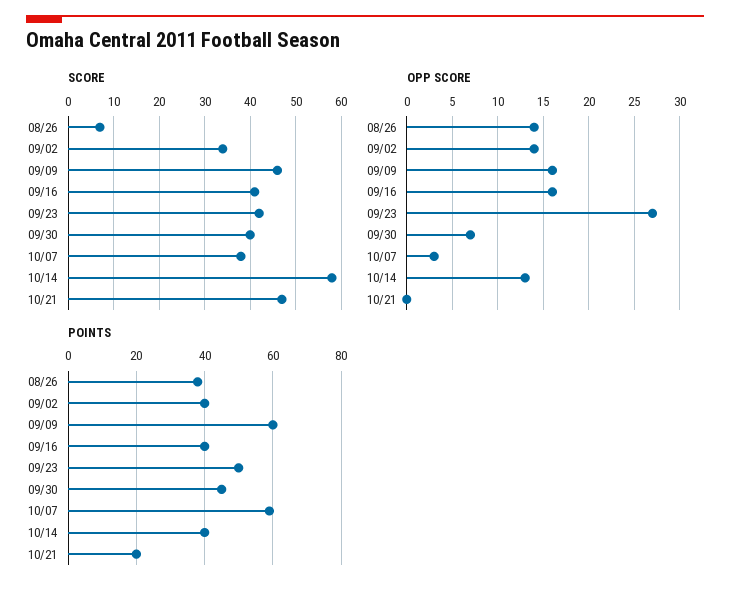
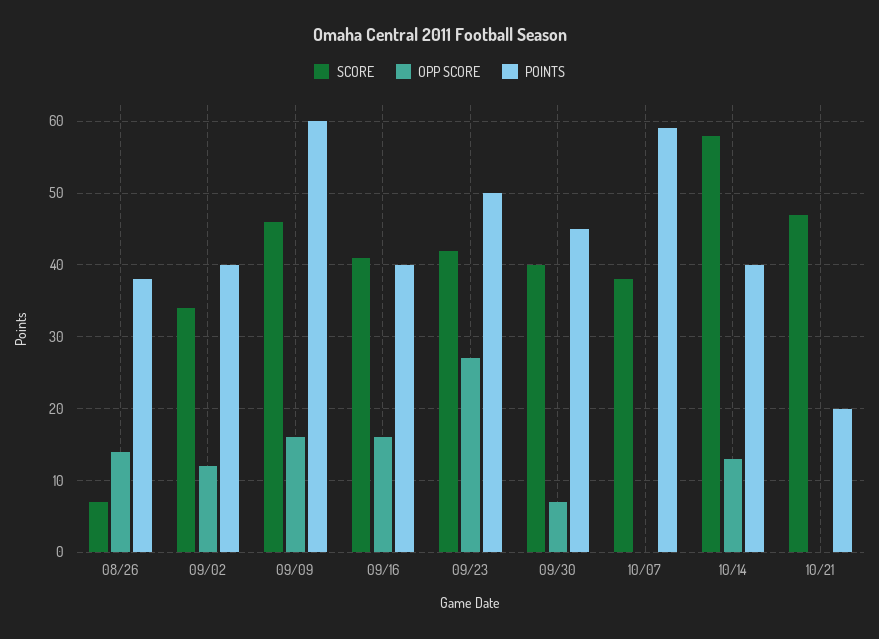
  {
    "SCORE": {
      "08/26": 7,
      "09/02": 34,
      "09/09": 46,
      "09/16": 41,
      "09/23": 42,
      "09/30": 40,
      "10/07": 38,
      "10/14": 58,
      "10/21": 47
    },
    "OPP SCORE": {
      "08/26": 14,
-     "09/02": 14,
+     "09/02": 12,
      "09/09": 16,
      "09/16": 16,
      "09/23": 27,
      "09/30": 7,
-     "10/07": 3,
+     "10/07": 0,
      "10/14": 13,
      "10/21": 0
    },
    "POINTS": {
      "08/26": 38,
      "09/02": 40,
      "09/09": 60,
      "09/16": 40,
      "09/23": 50,
      "09/30": 45,
      "10/07": 59,
      "10/14": 40,
      "10/21": 20
    }
  }

